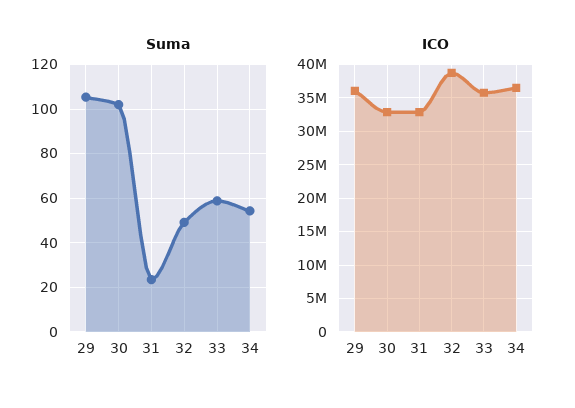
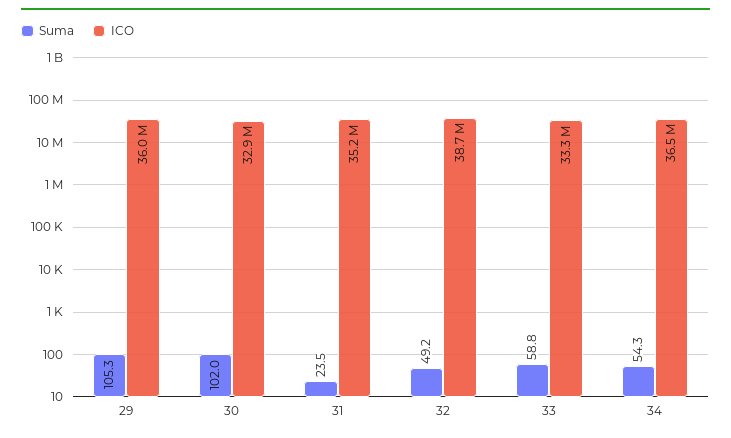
  {
    "Suma": {
      "29": 105.3,
      "30": 102,
      "31": 23.5,
      "32": 49.2,
      "33": 58.8,
      "34": 54.3
    },
    "ICO": {
      "29": 36000000,
      "30": 32900000,
-     "31": 33000000,
+     "31": 35200000,
      "32": 38700000,
-     "33": 36000000,
+     "33": 33300000,
      "34": 36500000
    }
  }

